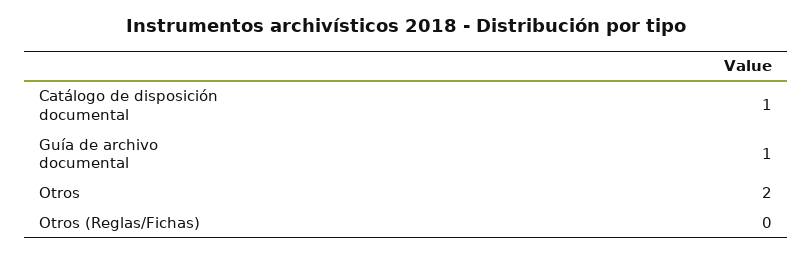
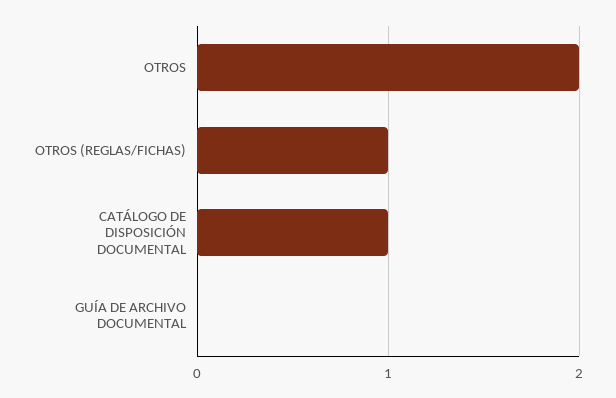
  {
    "Catálogo de disposición documental": 1,
-   "Guía de archivo documental": 1,
+   "Guía de archivo documental": 0,
    "Otros": 2,
-   "Otros (Reglas/Fichas)": 0
+   "Otros (Reglas/Fichas)": 1
  }

